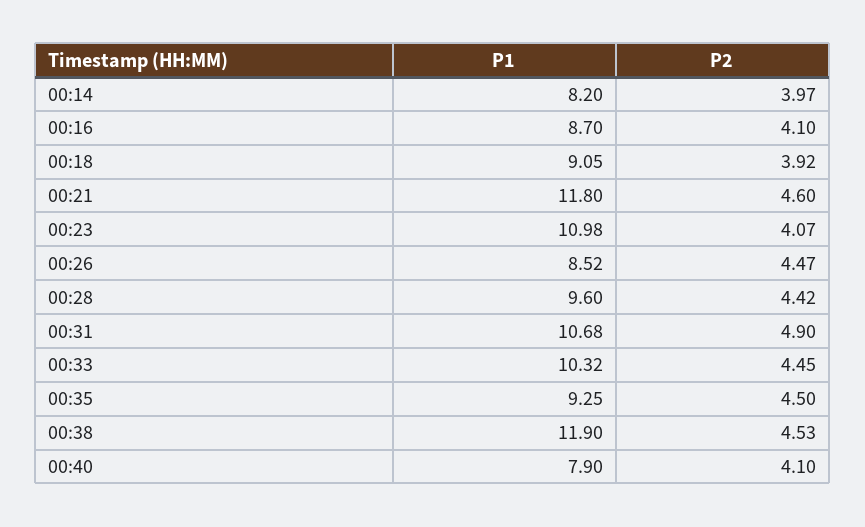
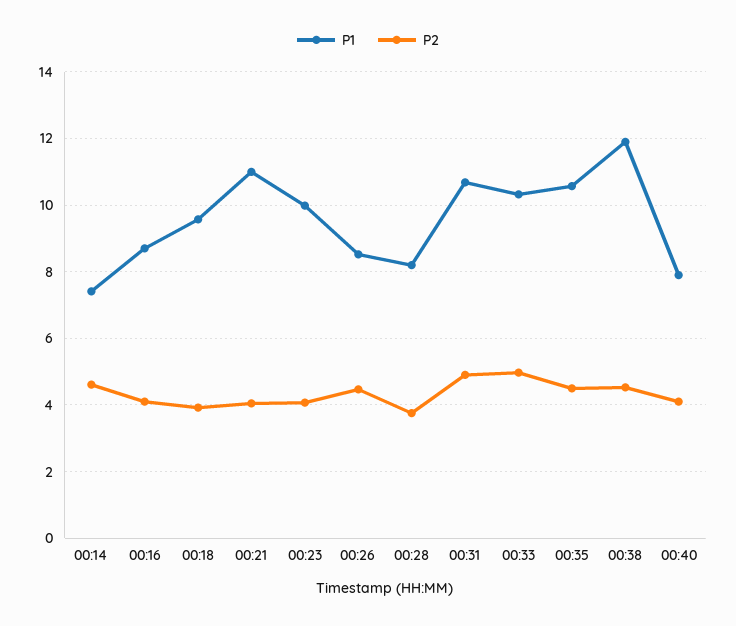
  {
    "P1": {
-     "00:14": 8.2,
+     "00:14": 7.4,
      "00:16": 8.7,
-     "00:18": 9.05,
+     "00:18": 9.6,
-     "00:21": 11.8,
+     "00:21": 11,
-     "00:23": 10.98,
+     "00:23": 10,
      "00:26": 8.52,
-     "00:28": 9.6,
+     "00:28": 8.2,
      "00:31": 10.68,
      "00:33": 10.32,
-     "00:35": 9.25,
+     "00:35": 10.6,
      "00:38": 11.9,
      "00:40": 7.9
    },
    "P2": {
-     "00:14": 3.97,
+     "00:14": 4.6,
      "00:16": 4.1,
      "00:18": 3.92,
-     "00:21": 4.6,
+     "00:21": 4,
      "00:23": 4.07,
      "00:26": 4.47,
-     "00:28": 4.42,
+     "00:28": 3.8,
      "00:31": 4.9,
-     "00:33": 4.45,
+     "00:33": 5,
      "00:35": 4.5,
      "00:38": 4.53,
      "00:40": 4.1
    }
  }

